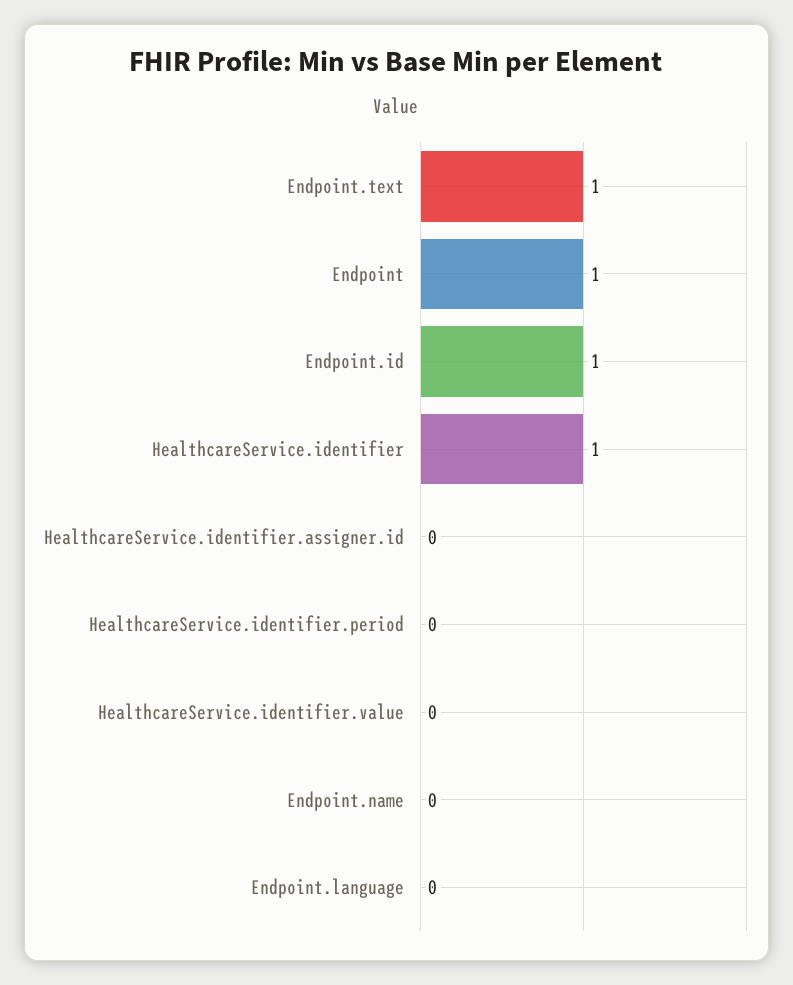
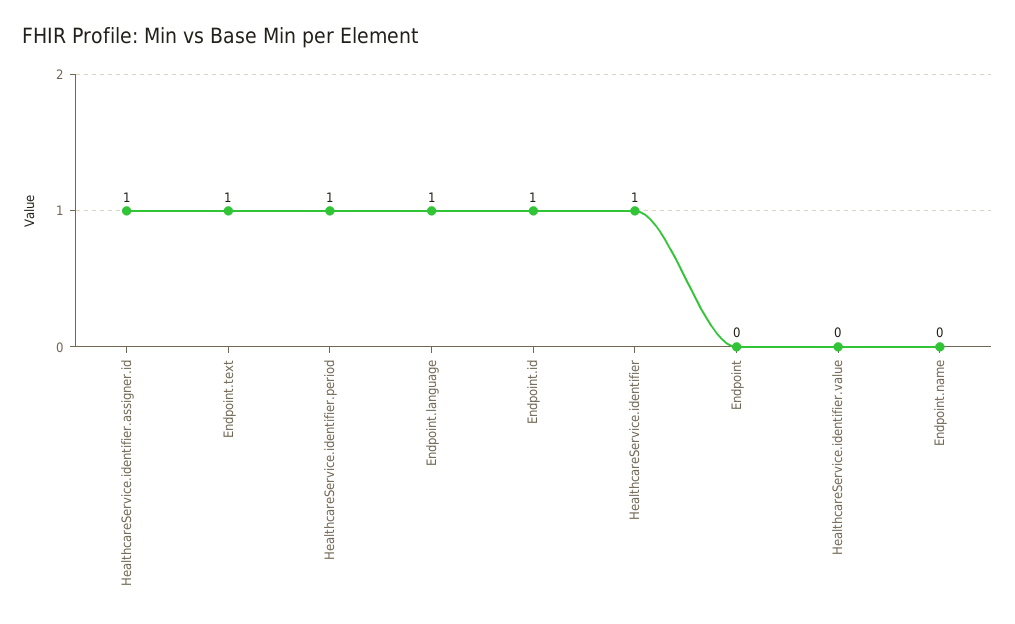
  {
    "Endpoint.text": 1,
-   "Endpoint": 1,
+   "Endpoint": 0,
    "Endpoint.id": 1,
    "HealthcareService.identifier": 1,
-   "HealthcareService.identifier.assigner.id": 0,
+   "HealthcareService.identifier.assigner.id": 1,
-   "HealthcareService.identifier.period": 0,
+   "HealthcareService.identifier.period": 1,
    "HealthcareService.identifier.value": 0,
    "Endpoint.name": 0,
-   "Endpoint.language": 0
+   "Endpoint.language": 1
  }

